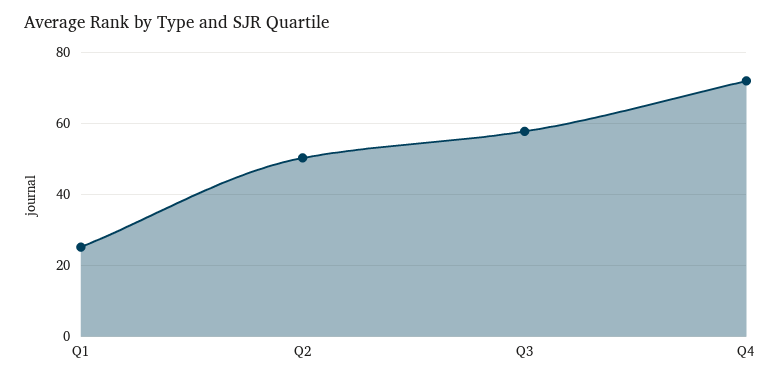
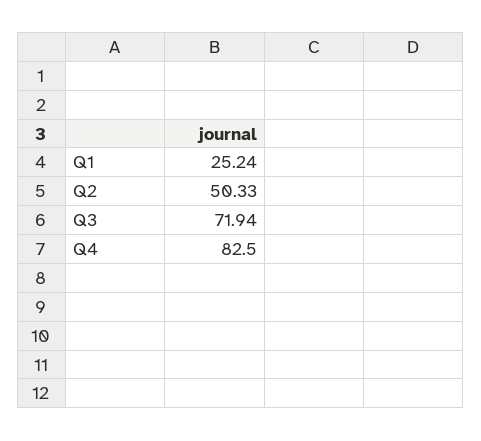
  {
    "Q1": 25.24,
    "Q2": 50.33,
-   "Q3": 58,
+   "Q3": 71.94,
-   "Q4": 72
+   "Q4": 82.5
  }

